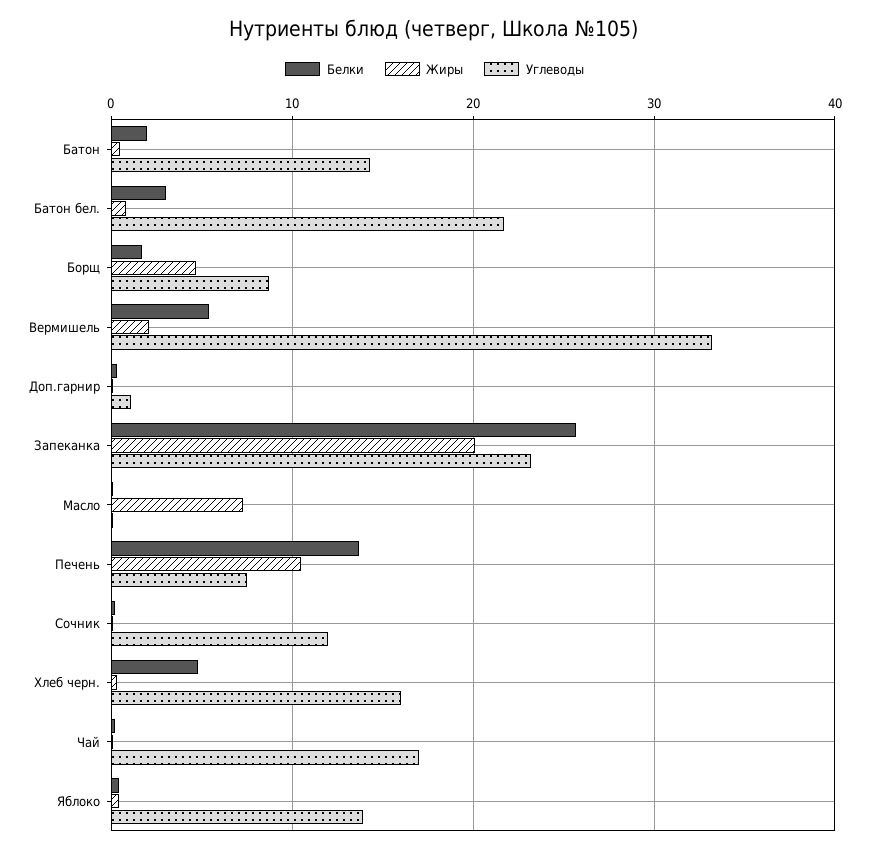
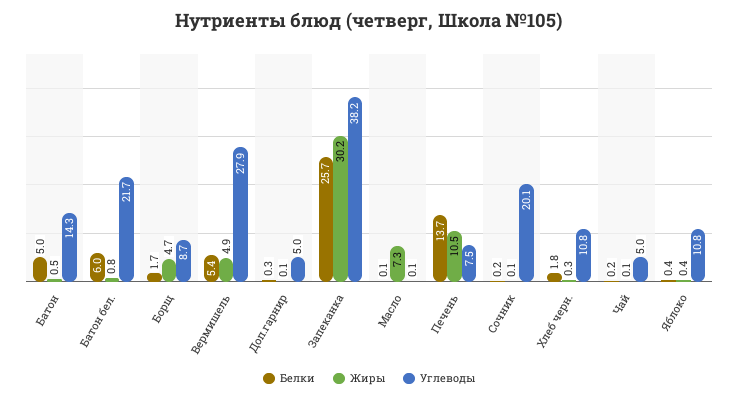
  {
    "Белки": {
-     "Батон": 2,
+     "Батон": 5,
-     "Батон бел.": 3,
+     "Батон бел.": 6,
      "Борщ": 1.7,
      "Вермишель": 5.4,
      "Доп.гарнир": 0.3,
      "Запеканка": 25.7,
      "Масло": 0.1,
      "Печень": 13.7,
      "Сочник": 0.2,
-     "Хлеб черн.": 5,
+     "Хлеб черн.": 1.8,
      "Чай": 0.2,
      "Яблоко": 0.4
    },
    "Жиры": {
      "Батон": 0.5,
      "Батон бел.": 0.8,
      "Борщ": 4.7,
-     "Вермишель": 2,
+     "Вермишель": 4.9,
      "Доп.гарнир": 0.1,
-     "Запеканка": 20,
+     "Запеканка": 30.2,
      "Масло": 7.3,
      "Печень": 10.5,
      "Сочник": 0.1,
      "Хлеб черн.": 0.3,
      "Чай": 0.1,
      "Яблоко": 0.4
    },
    "Углеводы": {
      "Батон": 14.3,
      "Батон бел.": 21.7,
      "Борщ": 8.7,
-     "Вермишель": 33,
+     "Вермишель": 27.9,
-     "Доп.гарнир": 1,
+     "Доп.гарнир": 5,
-     "Запеканка": 23,
+     "Запеканка": 38.2,
      "Масло": 0.1,
      "Печень": 7.5,
-     "Сочник": 12,
+     "Сочник": 20.1,
-     "Хлеб черн.": 16,
+     "Хлеб черн.": 10.8,
-     "Чай": 17,
+     "Чай": 5,
-     "Яблоко": 14
+     "Яблоко": 10.8
    }
  }

